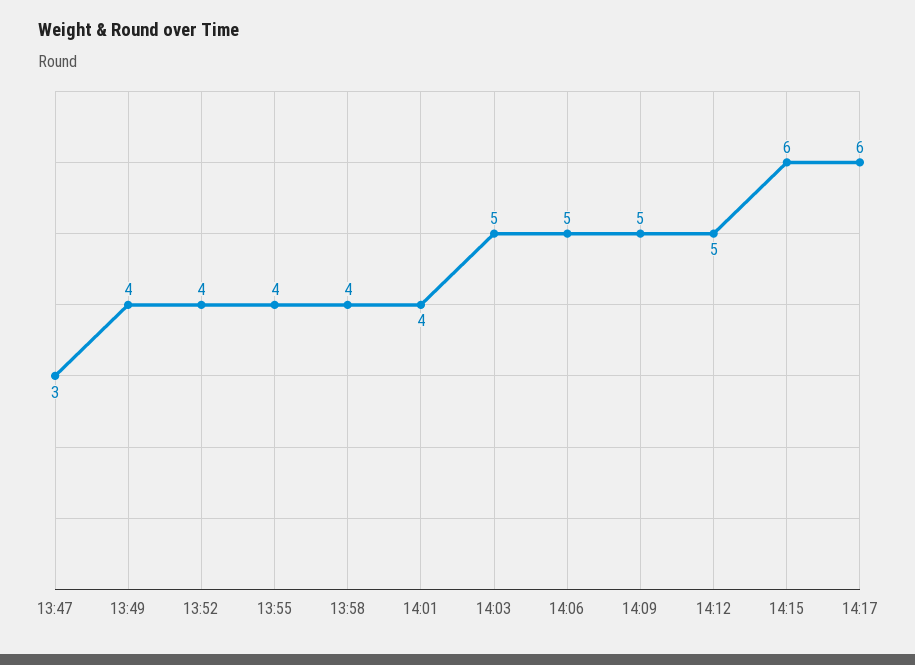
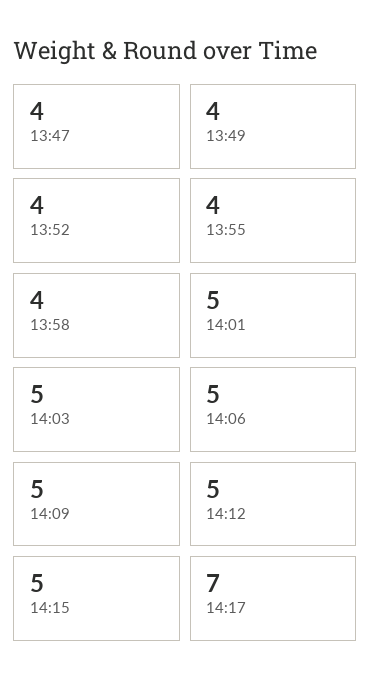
  {
-   "13:47": 3,
+   "13:47": 4,
    "13:49": 4,
    "13:52": 4,
    "13:55": 4,
    "13:58": 4,
-   "14:01": 4,
+   "14:01": 5,
    "14:03": 5,
    "14:06": 5,
    "14:09": 5,
    "14:12": 5,
-   "14:15": 6,
+   "14:15": 5,
-   "14:17": 6
+   "14:17": 7
  }

